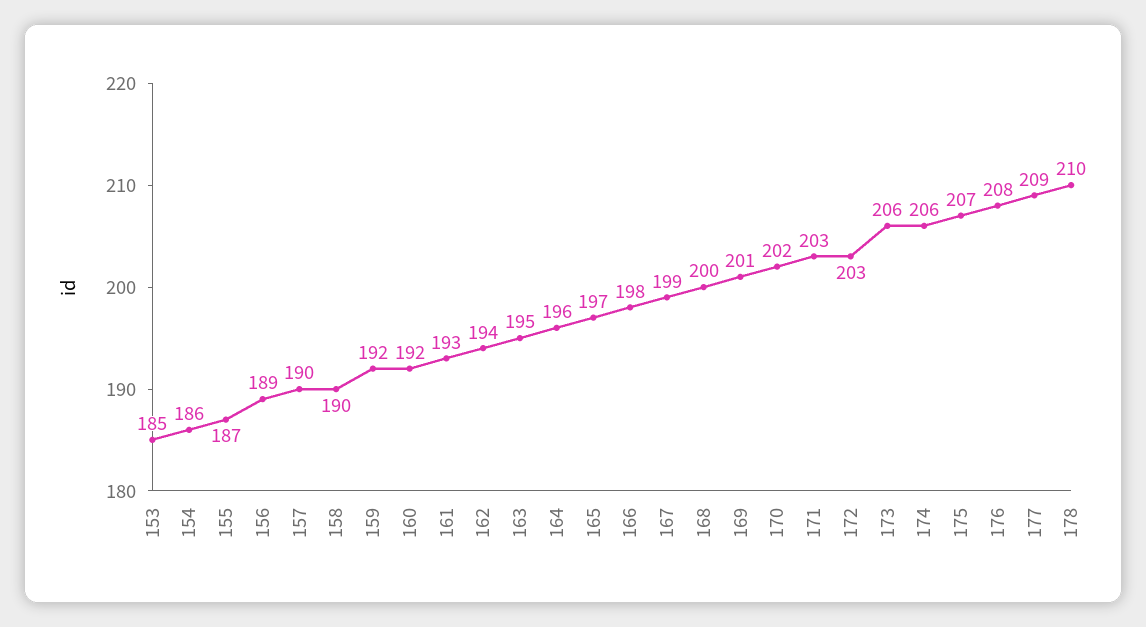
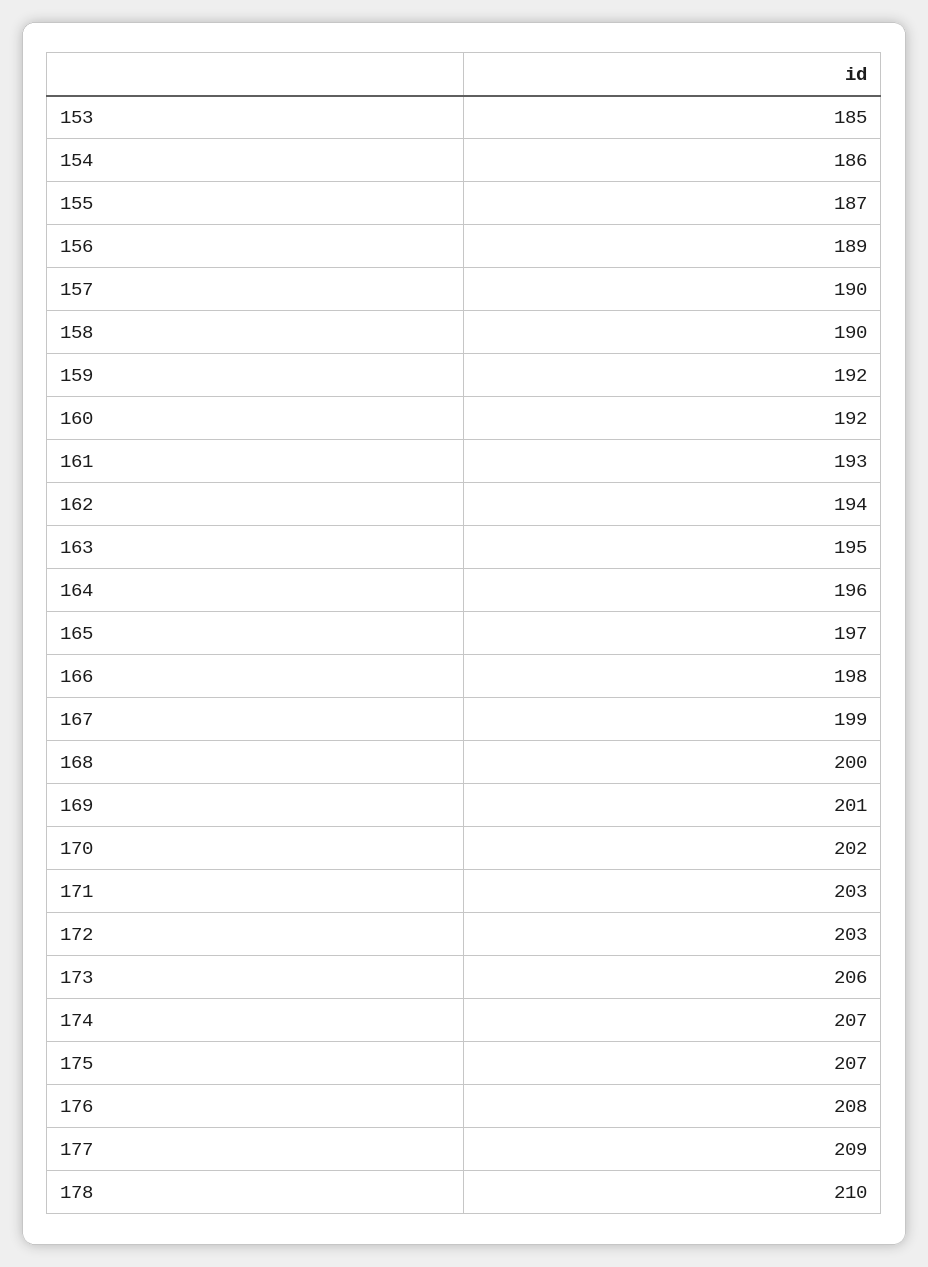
  {
    "153": 185,
    "154": 186,
    "155": 187,
    "156": 189,
    "157": 190,
    "158": 190,
    "159": 192,
    "160": 192,
    "161": 193,
    "162": 194,
    "163": 195,
    "164": 196,
    "165": 197,
    "166": 198,
    "167": 199,
    "168": 200,
    "169": 201,
    "170": 202,
    "171": 203,
    "172": 203,
    "173": 206,
-   "174": 206,
+   "174": 207,
    "175": 207,
    "176": 208,
    "177": 209,
    "178": 210
  }

